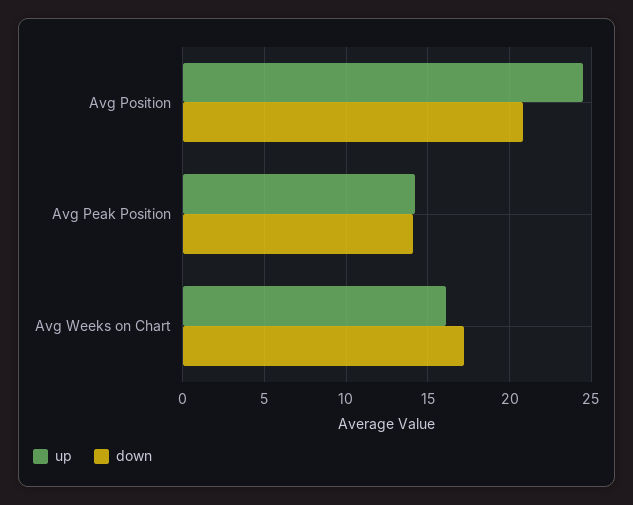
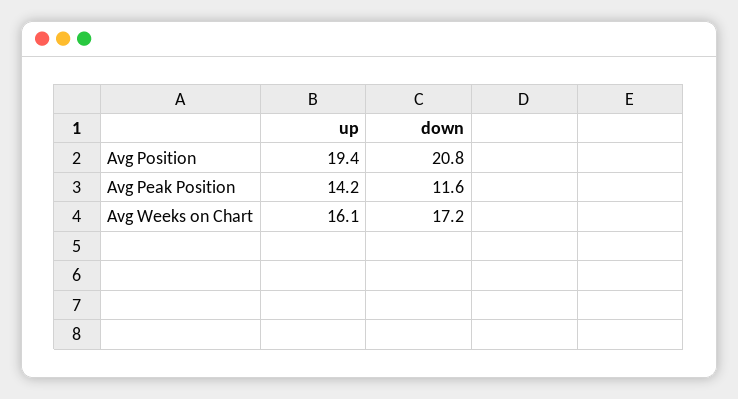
  {
    "up": {
-     "Avg Position": 24.5,
+     "Avg Position": 19.4,
      "Avg Peak Position": 14.2,
      "Avg Weeks on Chart": 16.1
    },
    "down": {
      "Avg Position": 20.8,
-     "Avg Peak Position": 14,
+     "Avg Peak Position": 11.6,
      "Avg Weeks on Chart": 17.2
    }
  }

